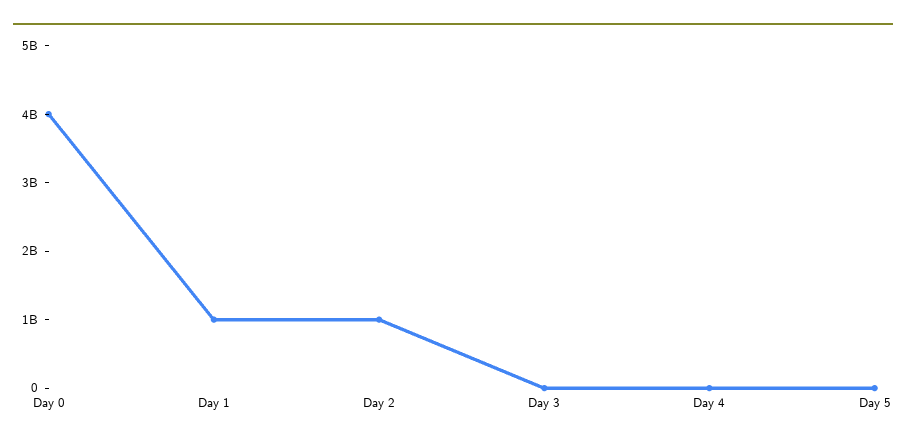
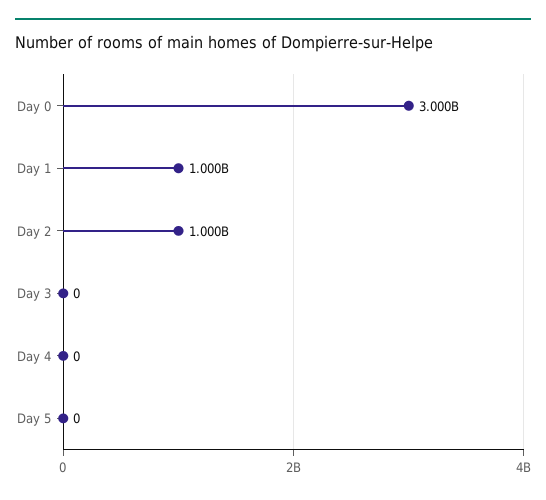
  {
-   "Day 0": 4000000000,
+   "Day 0": 3000000000,
    "Day 1": 1000000000,
    "Day 2": 1000000000,
    "Day 3": 0,
    "Day 4": 0,
    "Day 5": 0
  }

